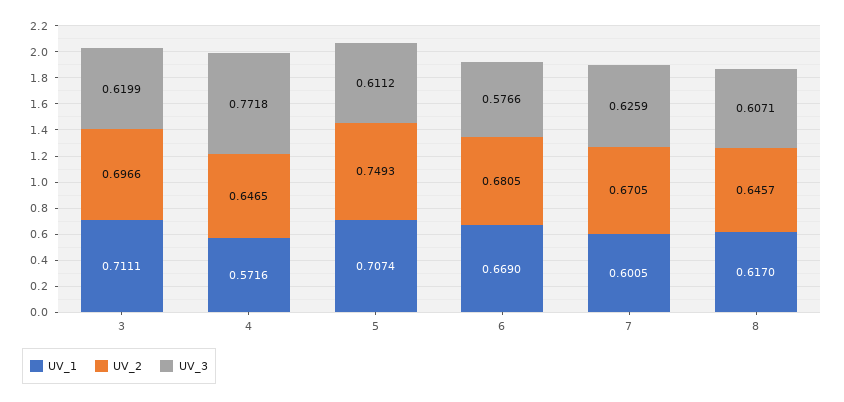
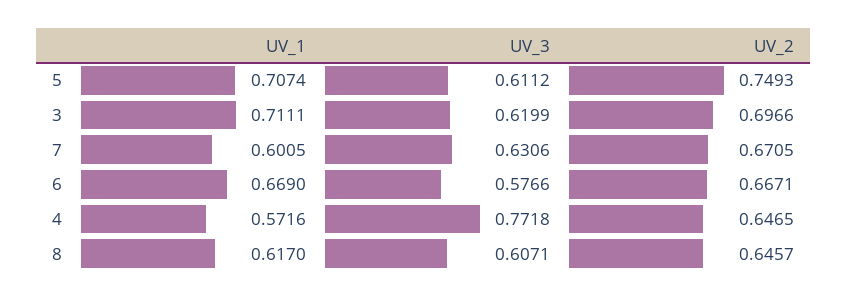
  {
    "UV_1": {
      "3": 0.7111,
      "4": 0.5716,
      "5": 0.7074,
      "6": 0.669,
      "7": 0.6005,
      "8": 0.617
    },
    "UV_2": {
      "3": 0.6966,
      "4": 0.6465,
      "5": 0.7493,
-     "6": 0.6805,
+     "6": 0.6671,
      "7": 0.6705,
      "8": 0.6457
    },
    "UV_3": {
      "3": 0.6199,
      "4": 0.7718,
      "5": 0.6112,
      "6": 0.5766,
-     "7": 0.6259,
+     "7": 0.6306,
      "8": 0.6071
    }
  }

